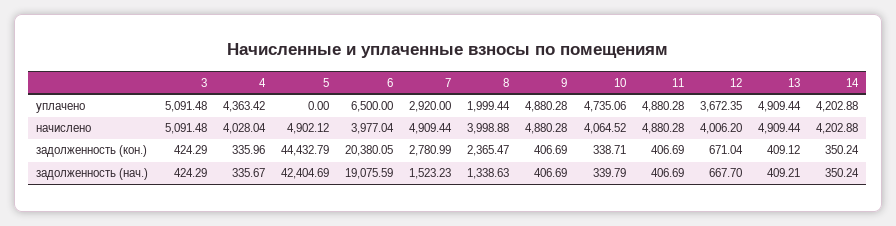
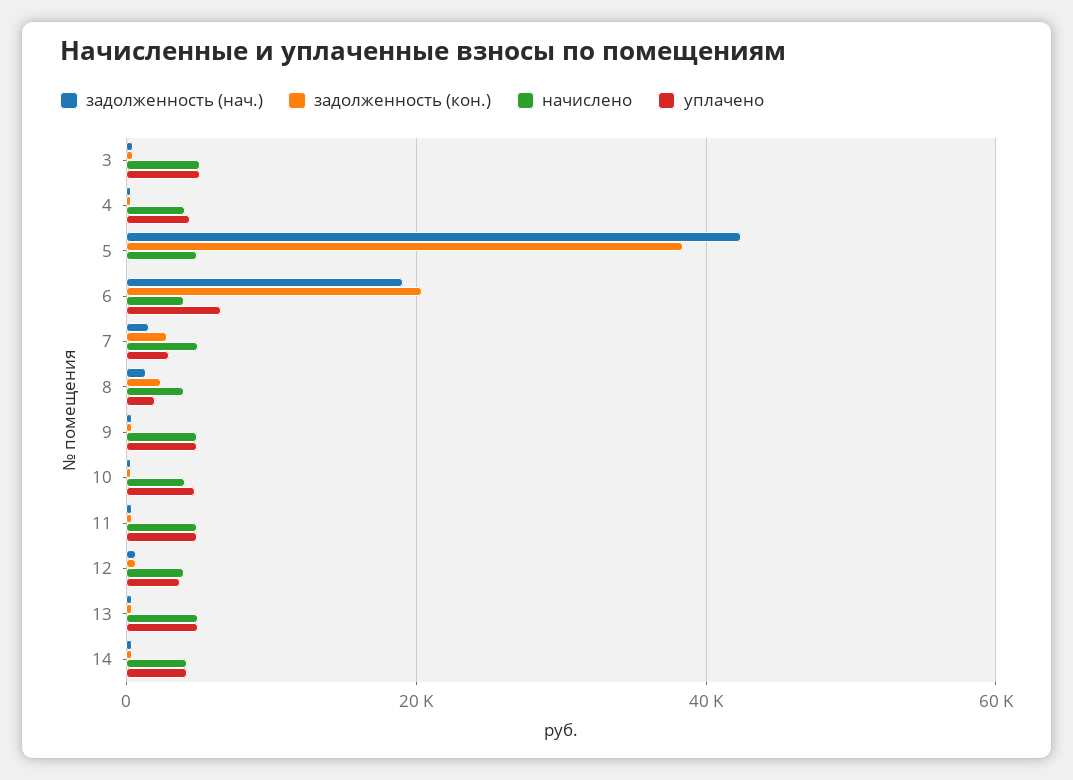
  {
    "уплачено": {
      "3": 5091.48,
      "4": 4363.42,
      "5": 0,
      "6": 6500,
      "7": 2920,
      "8": 1999.44,
      "9": 4880.28,
      "10": 4735.06,
      "11": 4880.28,
      "12": 3672.35,
      "13": 4909.44,
      "14": 4202.88
    },
    "начислено": {
      "3": 5091.48,
      "4": 4028.04,
      "5": 4902.12,
      "6": 3977.04,
      "7": 4909.44,
      "8": 3998.88,
      "9": 4880.28,
      "10": 4064.52,
      "11": 4880.28,
      "12": 4006.2,
      "13": 4909.44,
      "14": 4202.88
    },
    "задолженность (кон.)": {
      "3": 424.29,
      "4": 335.96,
-     "5": 44432.79,
+     "5": 38000,
      "6": 20380.05,
      "7": 2780.99,
      "8": 2365.47,
      "9": 406.69,
      "10": 338.71,
      "11": 406.69,
      "12": 671.04,
      "13": 409.12,
      "14": 350.24
    },
    "задолженность (нач.)": {
      "3": 424.29,
      "4": 335.67,
      "5": 42404.69,
      "6": 19075.59,
      "7": 1523.23,
      "8": 1338.63,
      "9": 406.69,
      "10": 339.79,
      "11": 406.69,
      "12": 667.7,
      "13": 409.21,
      "14": 350.24
    }
  }

